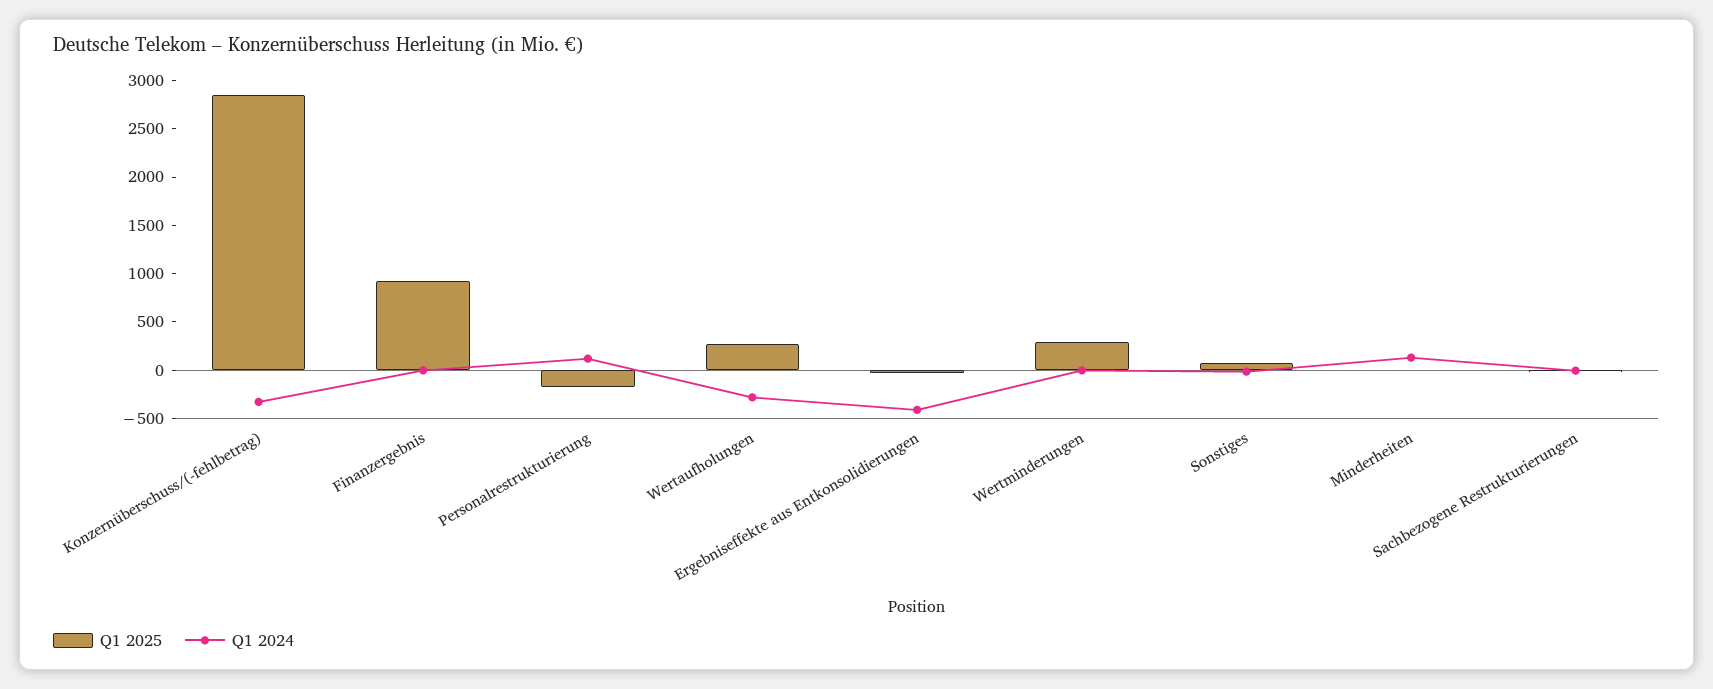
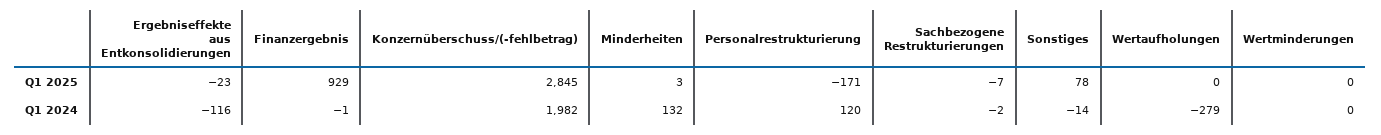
  {
    "Q1 2025": {
      "Konzernüberschuss/(-fehlbetrag)": 2845,
      "Finanzergebnis": 929,
      "Personalrestrukturierung": -171,
-     "Wertaufholungen": 300,
+     "Wertaufholungen": 0,
      "Ergebniseffekte aus Entkonsolidierungen": -23,
-     "Wertminderungen": 300,
+     "Wertminderungen": 0,
      "Sonstiges": 78,
      "Minderheiten": 3,
      "Sachbezogene Restrukturierungen": -7
    },
    "Q1 2024": {
-     "Konzernüberschuss/(-fehlbetrag)": -300,
+     "Konzernüberschuss/(-fehlbetrag)": 1982,
      "Finanzergebnis": -1,
      "Personalrestrukturierung": 120,
      "Wertaufholungen": -279,
-     "Ergebniseffekte aus Entkonsolidierungen": -400,
+     "Ergebniseffekte aus Entkonsolidierungen": -116,
      "Wertminderungen": 0,
      "Sonstiges": -14,
      "Minderheiten": 132,
      "Sachbezogene Restrukturierungen": -2
    }
  }

